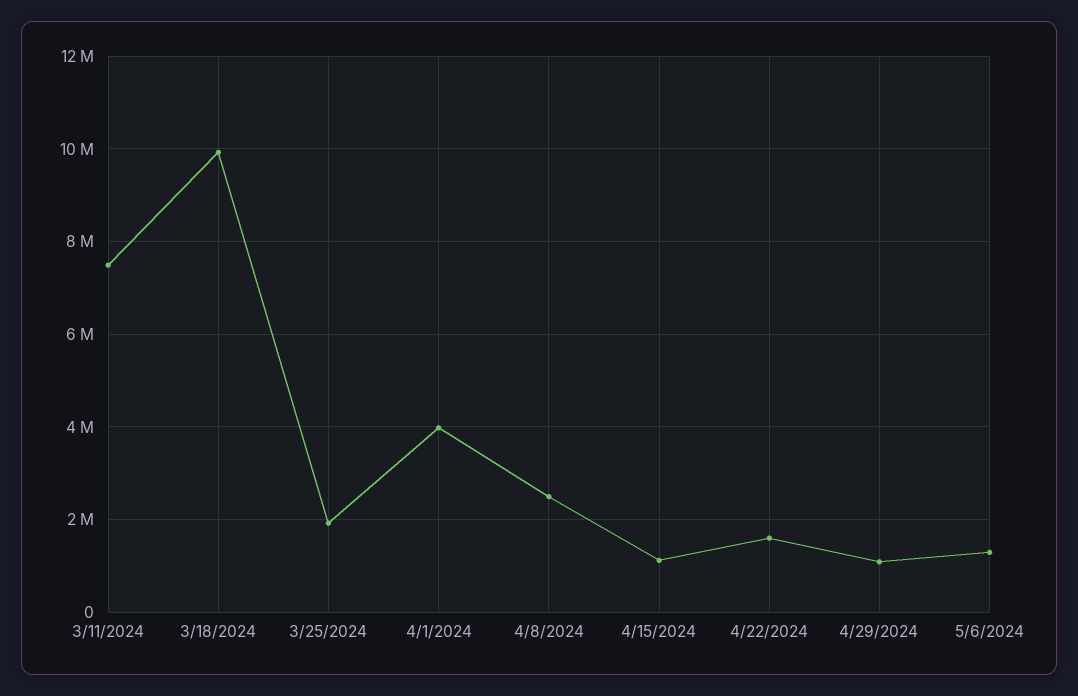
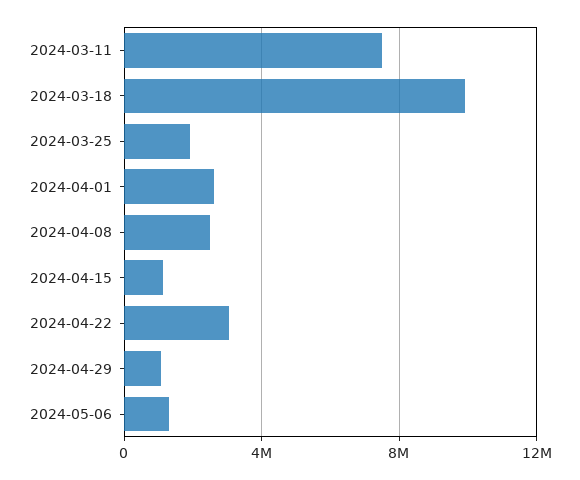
  {
    "3/11/2024": 7400000,
    "3/18/2024": 10000000,
    "3/25/2024": 2000000,
-   "4/1/2024": 4000000,
+   "4/1/2024": 2500000,
    "4/8/2024": 2400000,
    "4/15/2024": 1200000,
-   "4/22/2024": 1600000,
+   "4/22/2024": 3000000,
    "4/29/2024": 1000000,
    "5/6/2024": 1200000
  }

